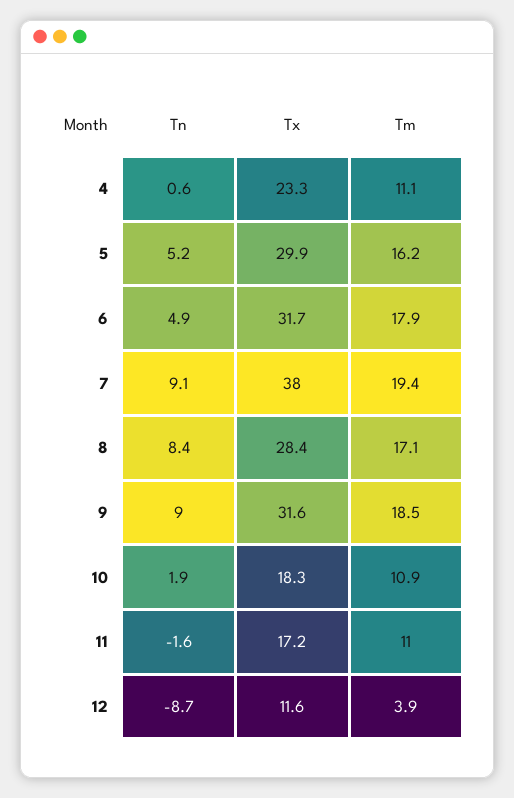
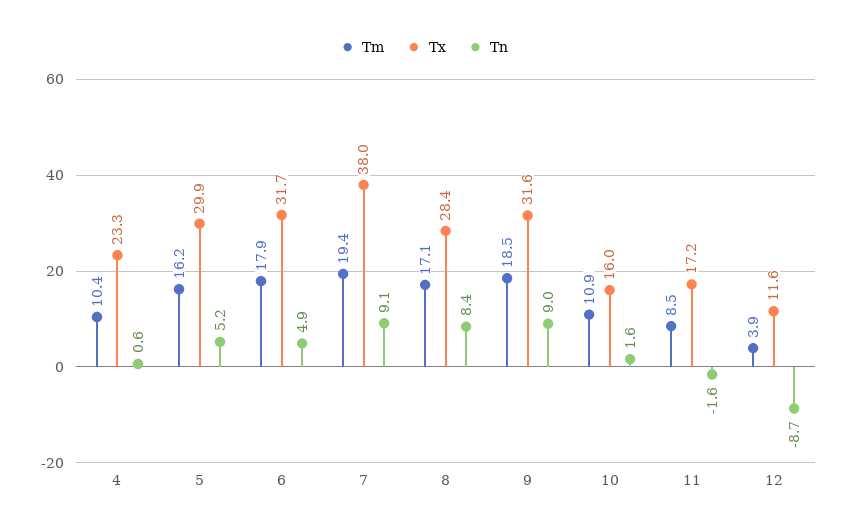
  {
    "Tn": {
      "4": 0.6,
      "5": 5.2,
      "6": 4.9,
      "7": 9.1,
      "8": 8.4,
      "9": 9,
-     "10": 1.9,
+     "10": 1.6,
      "11": -1.6,
      "12": -8.7
    },
    "Tx": {
      "4": 23.3,
      "5": 29.9,
      "6": 31.7,
      "7": 38,
      "8": 28.4,
      "9": 31.6,
-     "10": 18.3,
+     "10": 16,
      "11": 17.2,
      "12": 11.6
    },
    "Tm": {
-     "4": 11.1,
+     "4": 10.4,
      "5": 16.2,
      "6": 17.9,
      "7": 19.4,
      "8": 17.1,
      "9": 18.5,
      "10": 10.9,
-     "11": 11,
+     "11": 8.5,
      "12": 3.9
    }
  }

